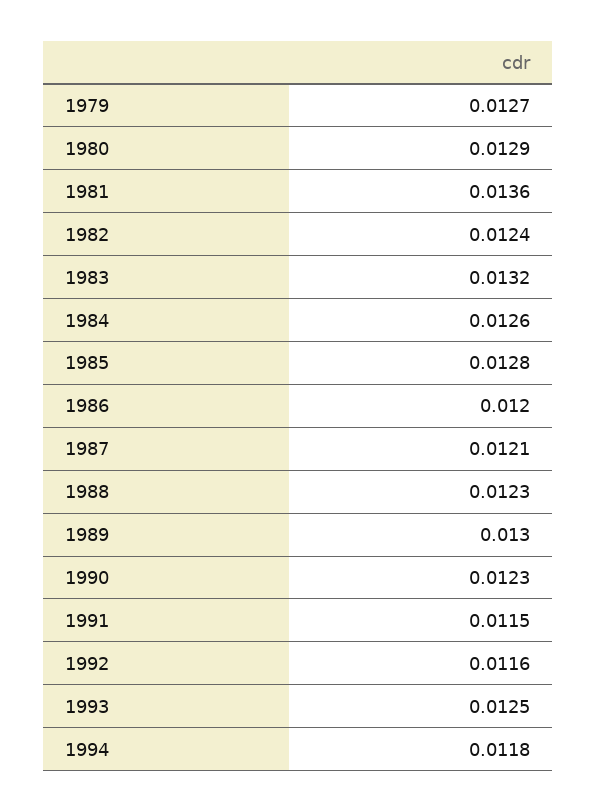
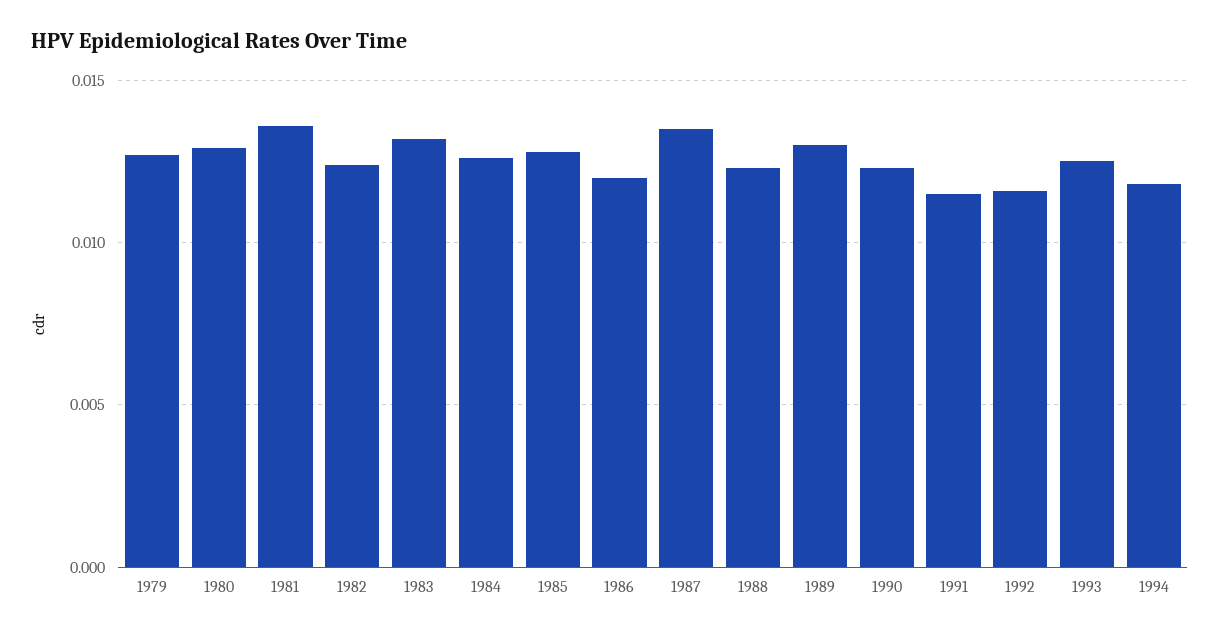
  {
    "1979": 0.0127,
    "1980": 0.0129,
    "1981": 0.0136,
    "1982": 0.0124,
    "1983": 0.0132,
    "1984": 0.0126,
    "1985": 0.0128,
    "1986": 0.012,
-   "1987": 0.0121,
+   "1987": 0.0135,
    "1988": 0.0123,
    "1989": 0.013,
    "1990": 0.0123,
    "1991": 0.0115,
    "1992": 0.0116,
    "1993": 0.0125,
    "1994": 0.0118
  }

